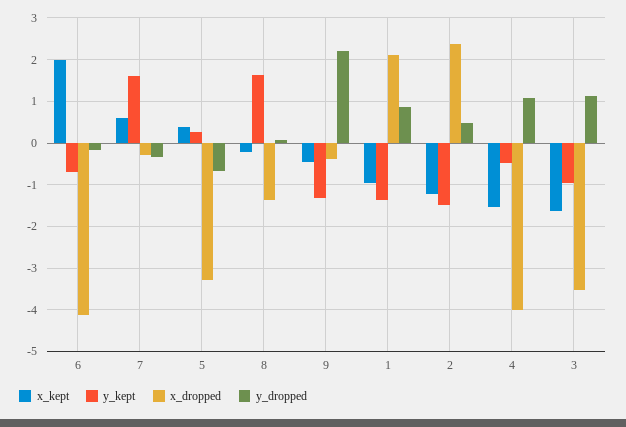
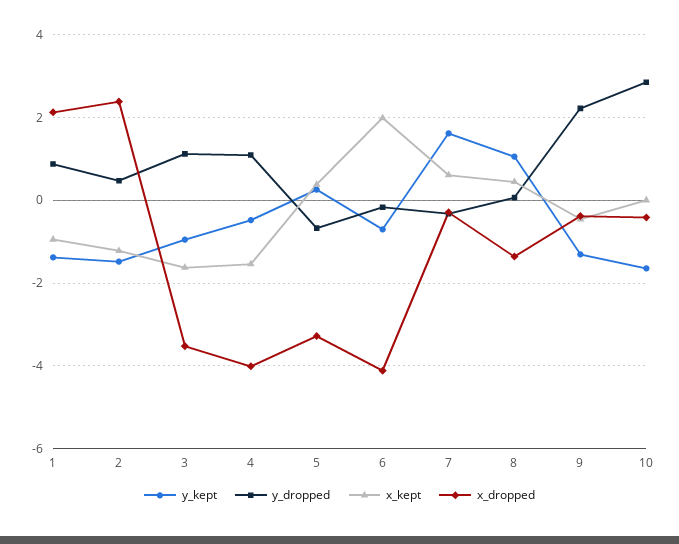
  {
    "x_kept": {
      "6": 2,
      "7": 0.6,
      "5": 0.4,
-     "8": -0.2,
+     "8": 0.4,
      "9": -0.4,
      "1": -1,
      "2": -1.2,
      "4": -1.6,
-     "3": -1.6
+     "3": -1.6,
+     "10": 0
    },
    "y_kept": {
      "6": -0.8,
      "7": 1.6,
      "5": 0.2,
-     "8": 1.6,
+     "8": 1,
      "9": -1.4,
      "1": -1.4,
      "2": -1.4,
      "4": -0.4,
-     "3": -1
+     "3": -1,
+     "10": -1.6
    },
    "x_dropped": {
      "6": -4.2,
      "7": -0.2,
      "5": -3.2,
      "8": -1.4,
      "9": -0.4,
      "1": 2.2,
      "2": 2.4,
      "4": -4,
-     "3": -3.6
+     "3": -3.6,
+     "10": -0.4
    },
    "y_dropped": {
      "6": -0.2,
      "7": -0.4,
      "5": -0.6,
      "8": 0,
      "9": 2.2,
      "1": 0.8,
      "2": 0.4,
      "4": 1,
-     "3": 1.2
+     "3": 1.2,
+     "10": 2.8
    }
  }

